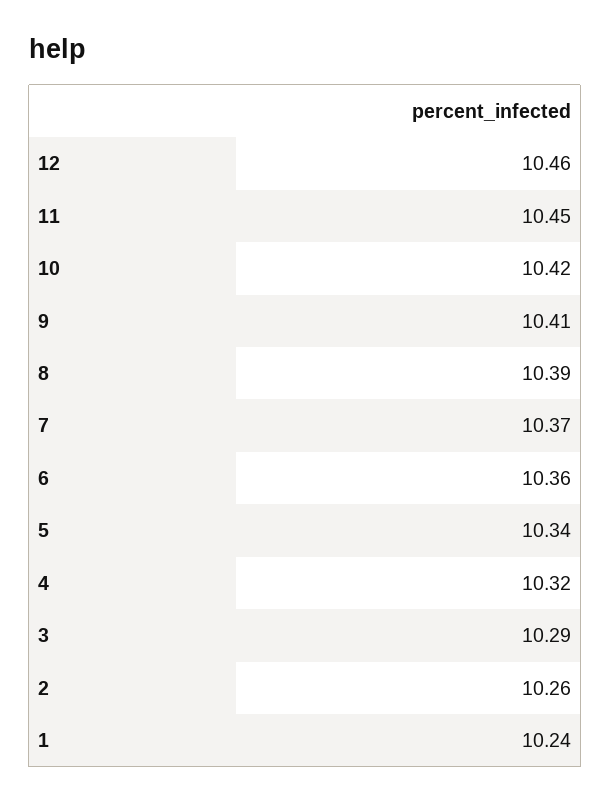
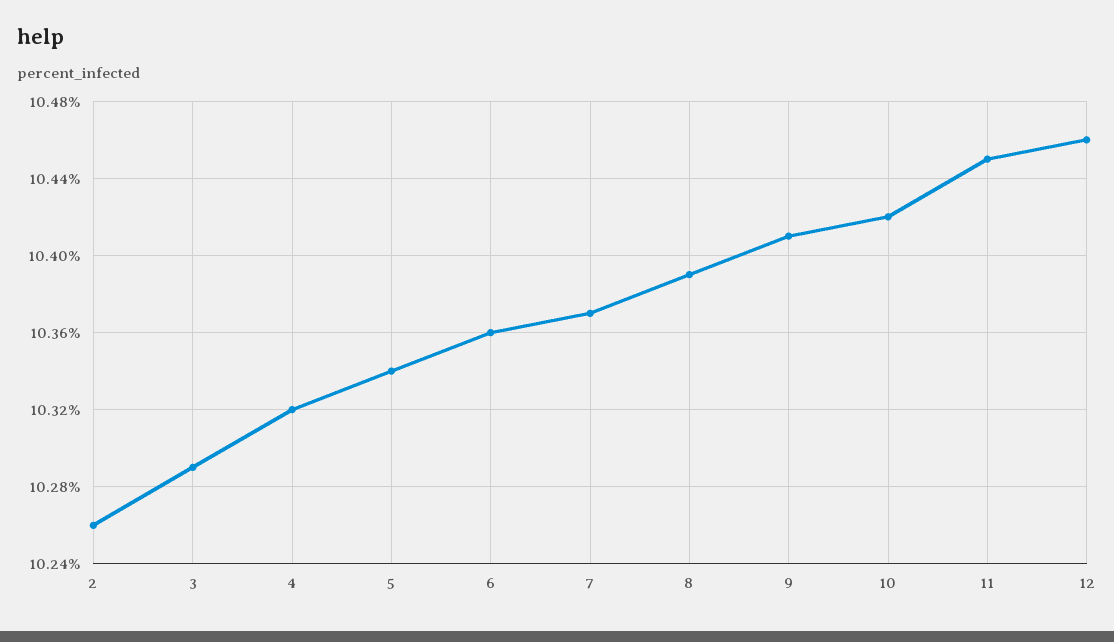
  {
    "12": 10.46,
    "11": 10.45,
    "10": 10.42,
    "9": 10.41,
    "8": 10.39,
    "7": 10.37,
    "6": 10.36,
    "5": 10.34,
    "4": 10.32,
    "3": 10.29,
-   "2": 10.26,
+   "2": 10.26
-   "1": 10.24
  }

